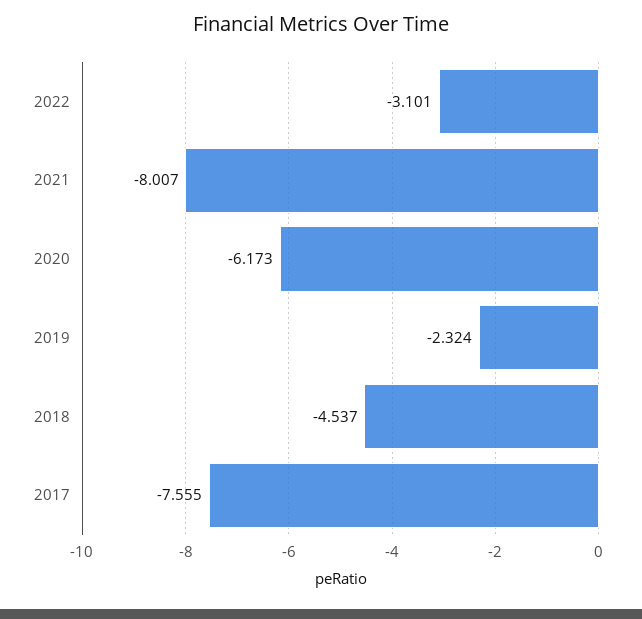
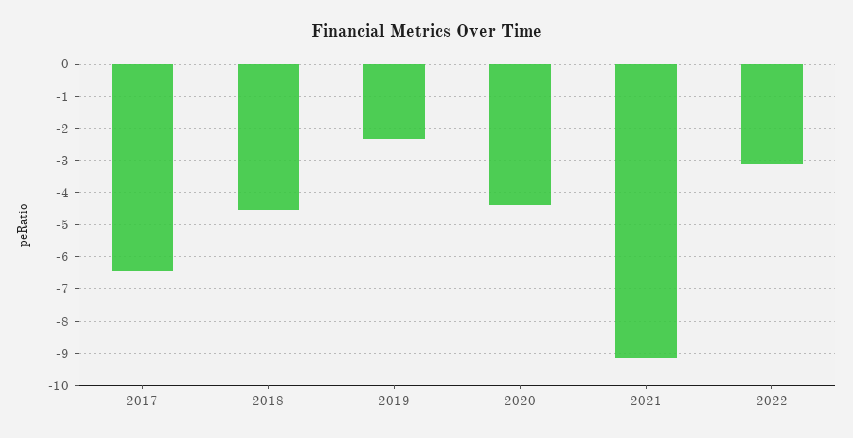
  {
    "2022": -3.101,
-   "2021": -8.007,
+   "2021": -9.2,
-   "2020": -6.173,
+   "2020": -4.4,
    "2019": -2.324,
    "2018": -4.537,
-   "2017": -7.555
+   "2017": -6.4
  }

